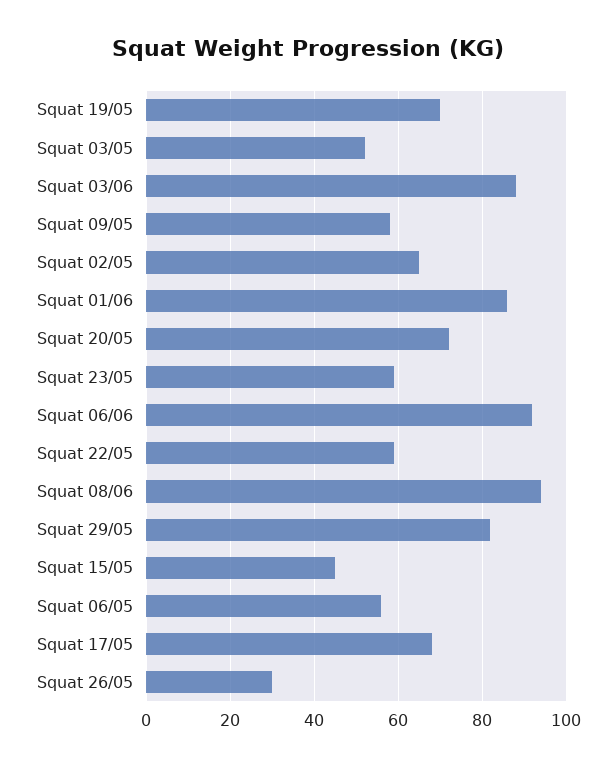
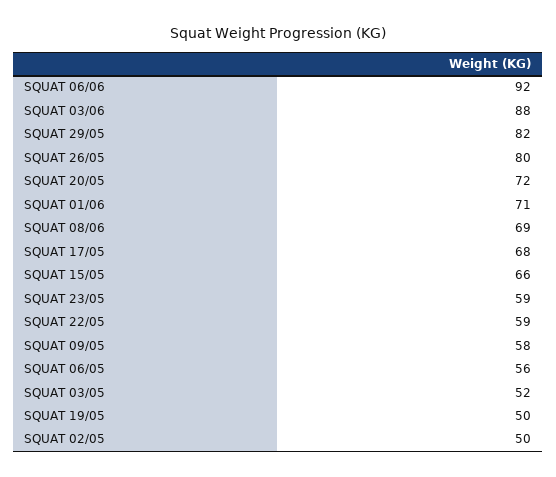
  {
-   "Squat 19/05": 70,
+   "Squat 19/05": 50,
    "Squat 03/05": 52,
    "Squat 03/06": 88,
    "Squat 09/05": 58,
-   "Squat 02/05": 65,
+   "Squat 02/05": 50,
-   "Squat 01/06": 85,
+   "Squat 01/06": 71,
    "Squat 20/05": 72,
    "Squat 23/05": 59,
    "Squat 06/06": 92,
    "Squat 22/05": 59,
-   "Squat 08/06": 95,
+   "Squat 08/06": 69,
    "Squat 29/05": 82,
-   "Squat 15/05": 45,
+   "Squat 15/05": 66,
    "Squat 06/05": 56,
    "Squat 17/05": 68,
-   "Squat 26/05": 30
+   "Squat 26/05": 80
  }

